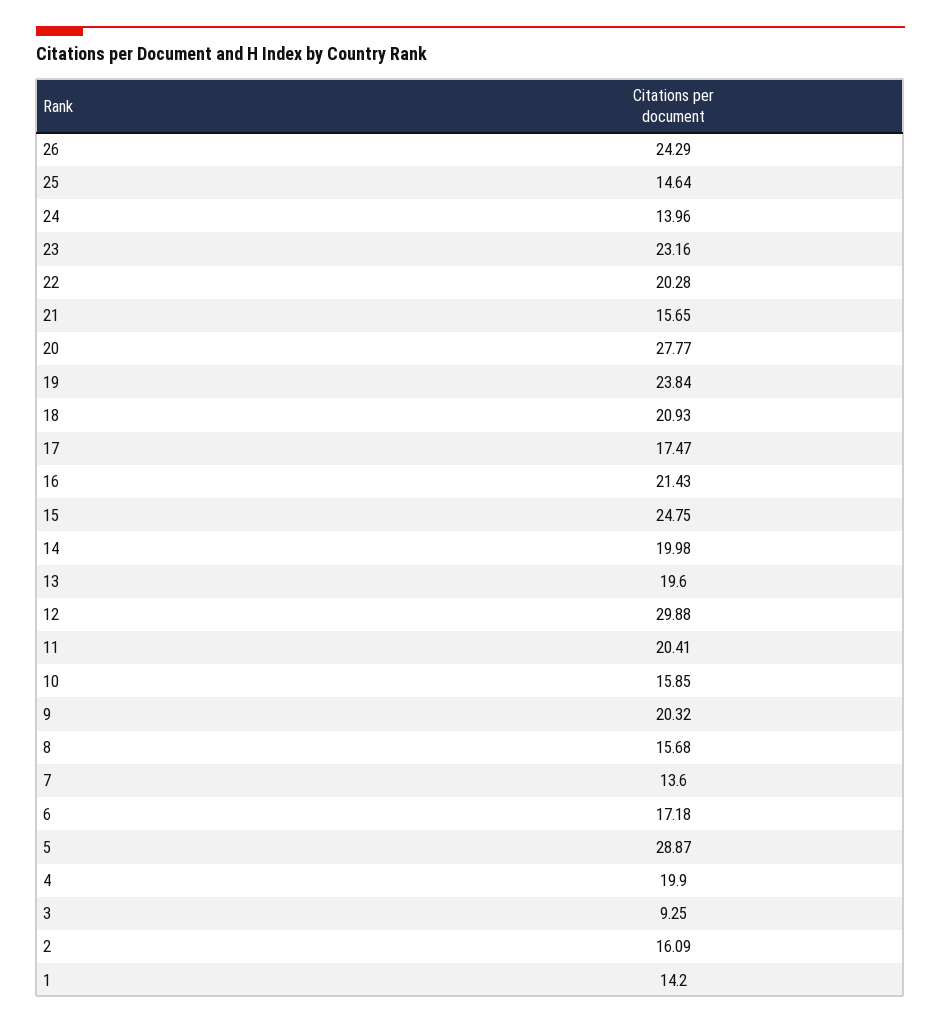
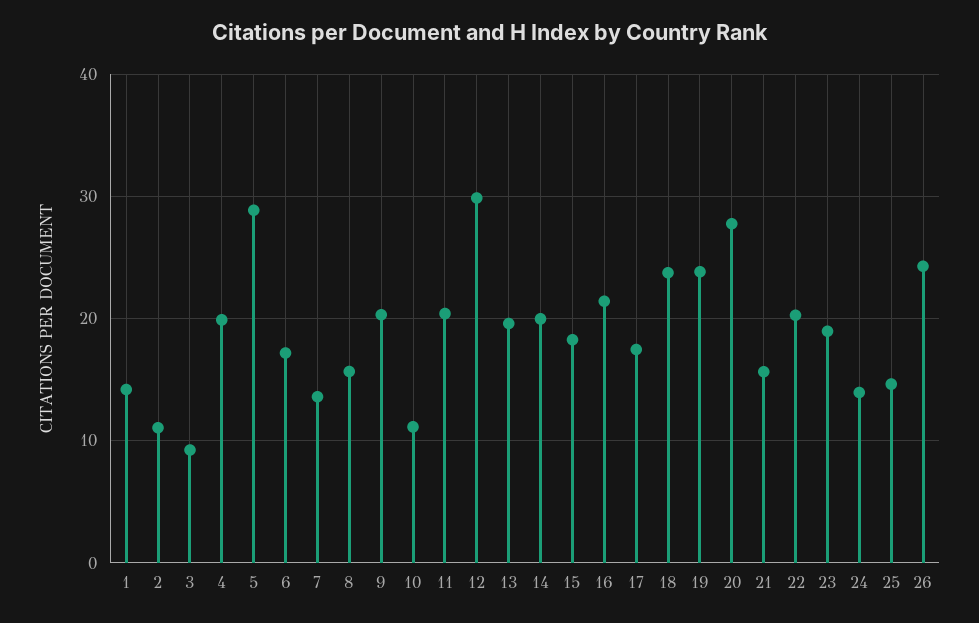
  {
    "26": 24.29,
    "25": 14.64,
    "24": 13.96,
-   "23": 23.16,
+   "23": 19,
    "22": 20.28,
    "21": 15.65,
    "20": 27.77,
    "19": 23.84,
-   "18": 20.93,
+   "18": 24,
    "17": 17.47,
    "16": 21.43,
-   "15": 24.75,
+   "15": 18,
    "14": 19.98,
    "13": 19.6,
    "12": 29.88,
    "11": 20.41,
-   "10": 15.85,
+   "10": 11,
    "9": 20.32,
    "8": 15.68,
    "7": 13.6,
    "6": 17.18,
    "5": 28.87,
    "4": 19.9,
    "3": 9.25,
-   "2": 16.09,
+   "2": 11,
    "1": 14.2
  }

